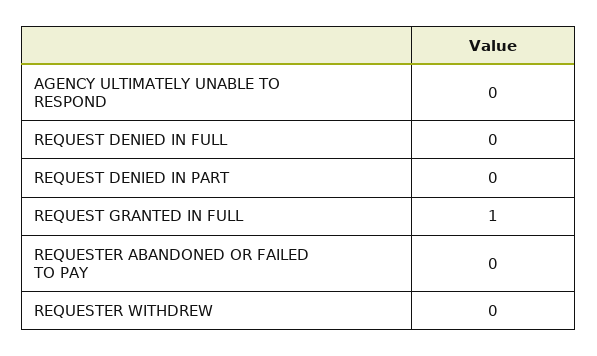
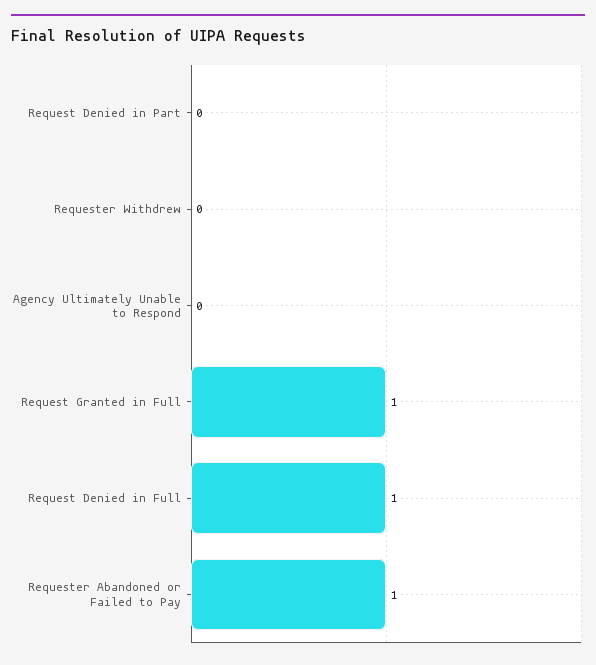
  {
    "AGENCY ULTIMATELY UNABLE TO RESPOND": 0,
-   "REQUEST DENIED IN FULL": 0,
+   "REQUEST DENIED IN FULL": 1,
    "REQUEST DENIED IN PART": 0,
    "REQUEST GRANTED IN FULL": 1,
-   "REQUESTER ABANDONED OR FAILED TO PAY": 0,
+   "REQUESTER ABANDONED OR FAILED TO PAY": 1,
    "REQUESTER WITHDREW": 0
  }

